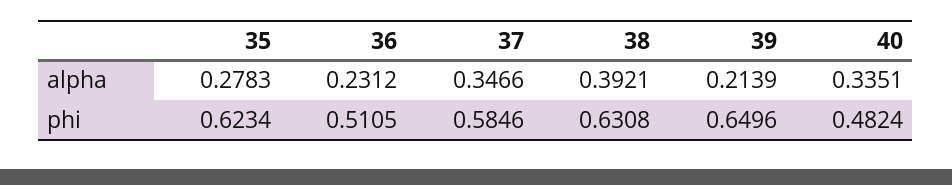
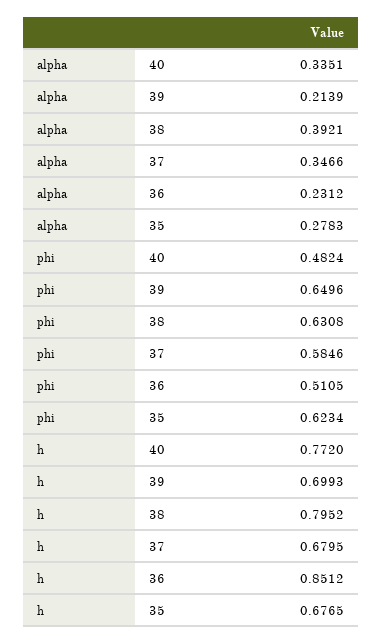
  {
    "35": {
      "alpha": 0.2783,
-     "phi": 0.6234
+     "phi": 0.6234,
+     "h": 0.6765
    },
    "36": {
      "alpha": 0.2312,
-     "phi": 0.5105
+     "phi": 0.5105,
+     "h": 0.8512
    },
    "37": {
      "alpha": 0.3466,
-     "phi": 0.5846
+     "phi": 0.5846,
+     "h": 0.6795
    },
    "38": {
      "alpha": 0.3921,
-     "phi": 0.6308
+     "phi": 0.6308,
+     "h": 0.7952
    },
    "39": {
      "alpha": 0.2139,
-     "phi": 0.6496
+     "phi": 0.6496,
+     "h": 0.6993
    },
    "40": {
      "alpha": 0.3351,
-     "phi": 0.4824
+     "phi": 0.4824,
+     "h": 0.772
    }
  }

